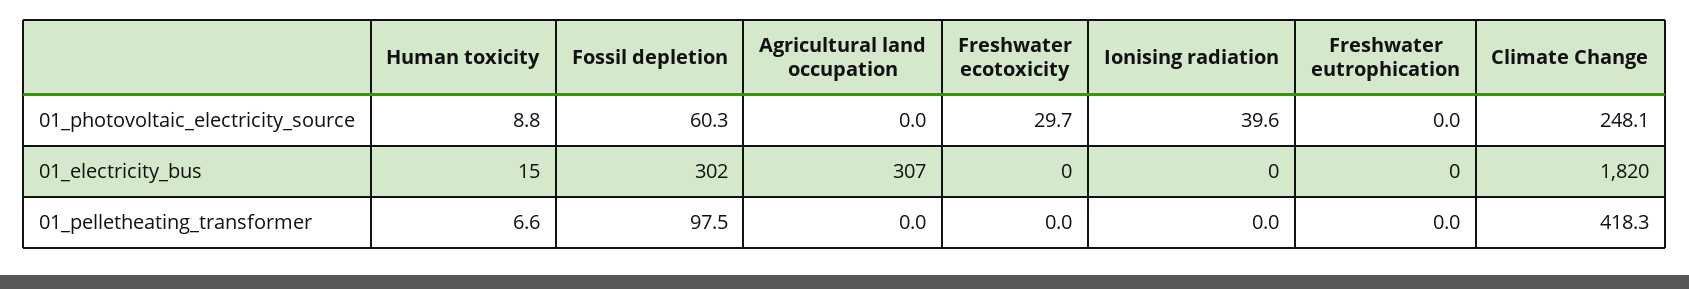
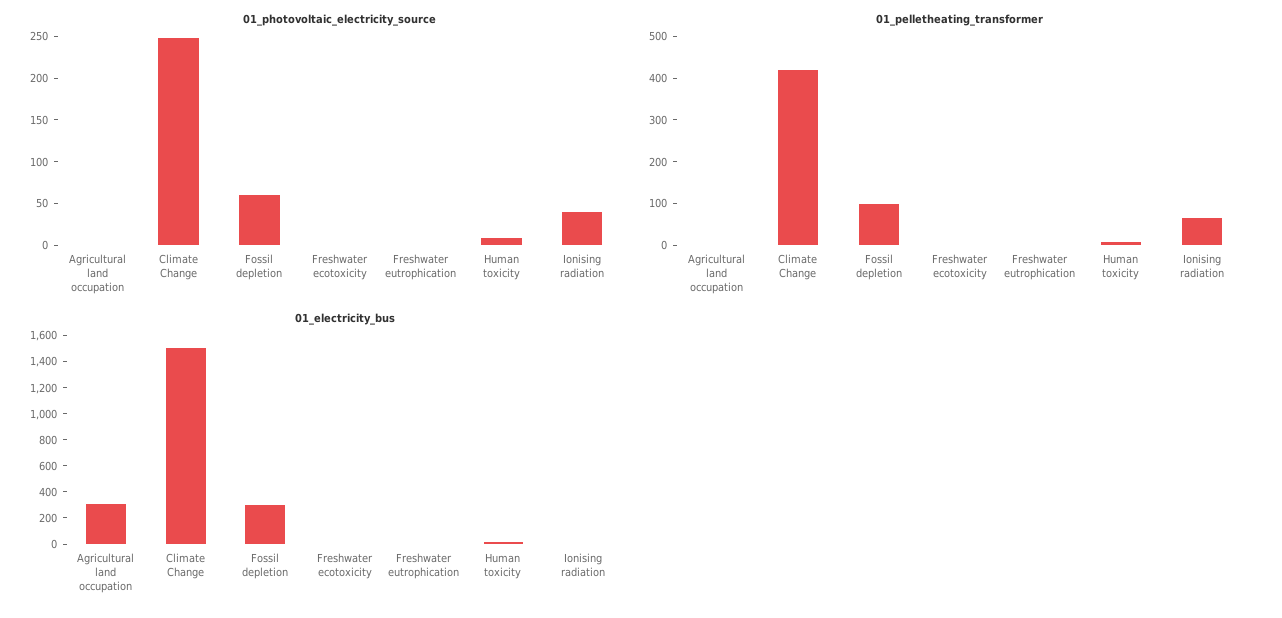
  {
    "01_photovoltaic_electricity_source": {
      "Human toxicity": 8.8,
      "Fossil depletion": 60.3,
      "Agricultural land occupation": 0,
-     "Freshwater ecotoxicity": 29.7,
+     "Freshwater ecotoxicity": 0,
      "Ionising radiation": 39.6,
      "Freshwater eutrophication": 0,
      "Climate Change": 248.1
    },
    "01_electricity_bus": {
      "Human toxicity": 15,
      "Fossil depletion": 302,
      "Agricultural land occupation": 307,
      "Freshwater ecotoxicity": 0,
      "Ionising radiation": 0,
      "Freshwater eutrophication": 0,
-     "Climate Change": 1820
+     "Climate Change": 1500
    },
    "01_pelletheating_transformer": {
      "Human toxicity": 6.6,
      "Fossil depletion": 97.5,
      "Agricultural land occupation": 0,
      "Freshwater ecotoxicity": 0,
-     "Ionising radiation": 0,
+     "Ionising radiation": 60,
      "Freshwater eutrophication": 0,
      "Climate Change": 418.3
    }
  }

